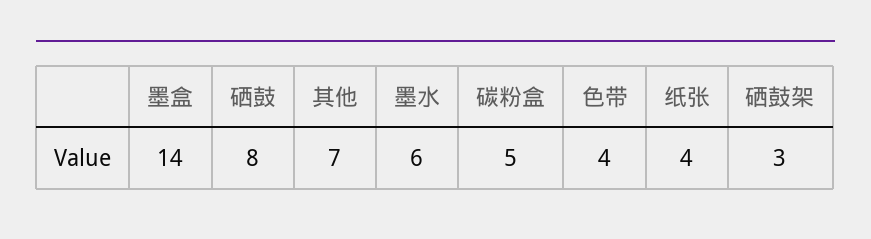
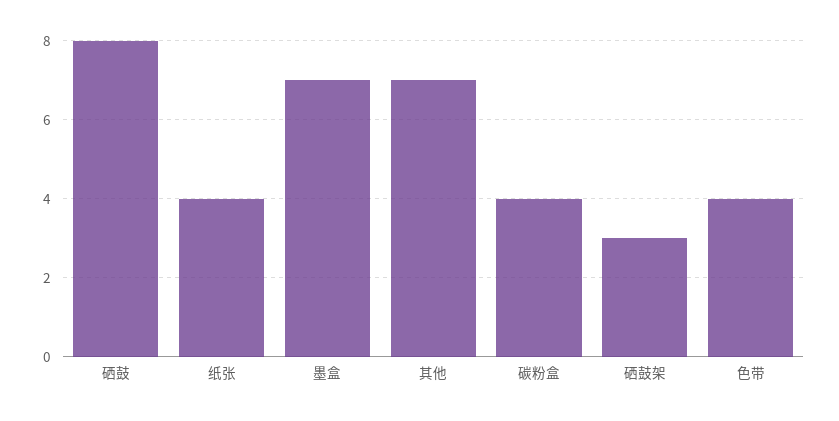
  {
-   "墨盒": 14,
+   "墨盒": 7,
    "硒鼓": 8,
    "其他": 7,
-   "墨水": 6,
-   "碳粉盒": 5,
+   "碳粉盒": 4,
    "色带": 4,
    "纸张": 4,
    "硒鼓架": 3
  }

